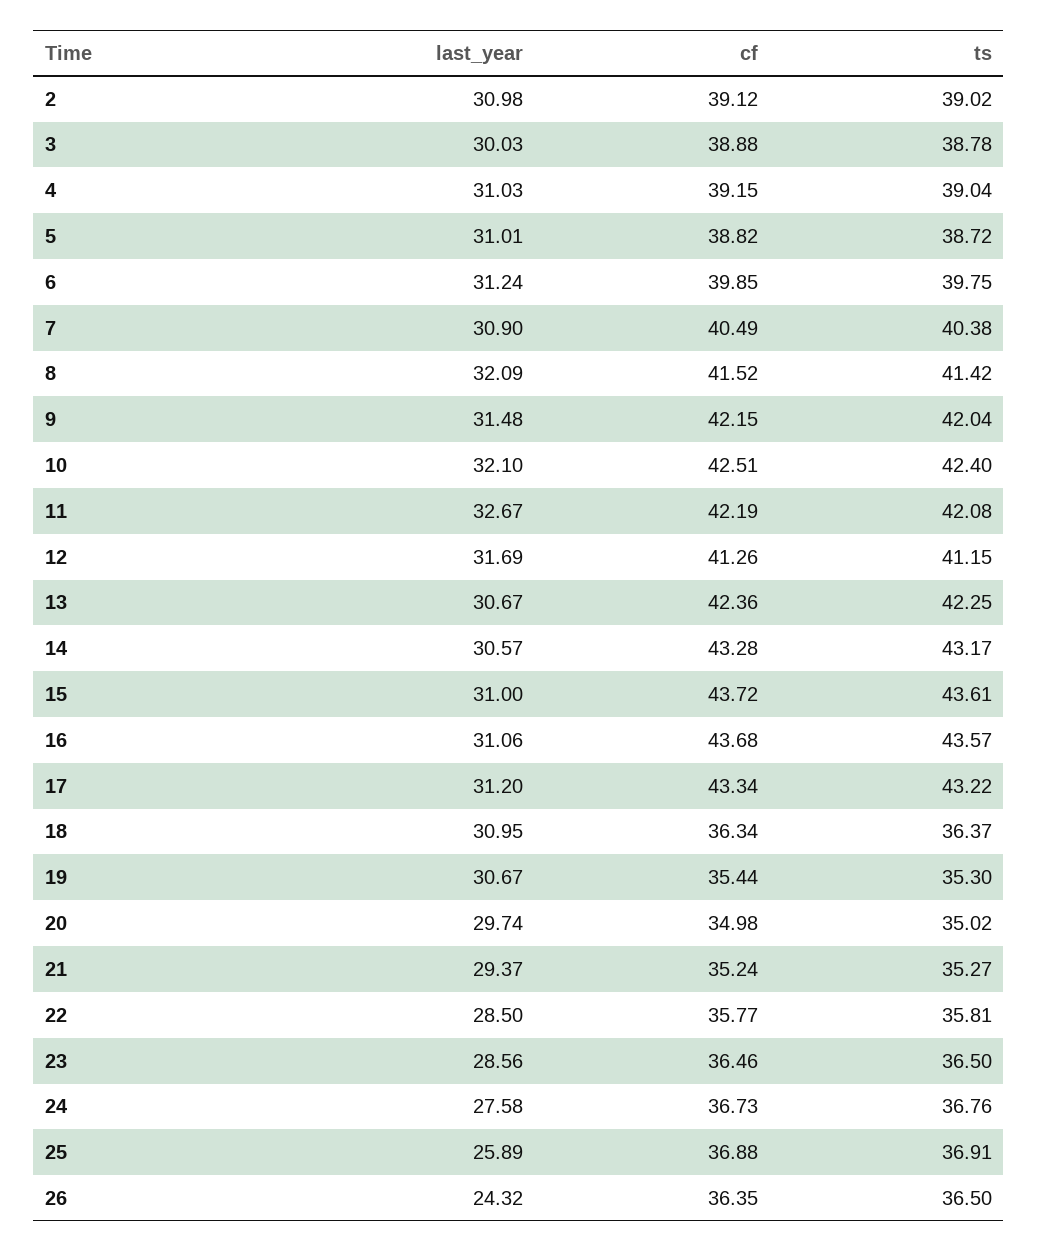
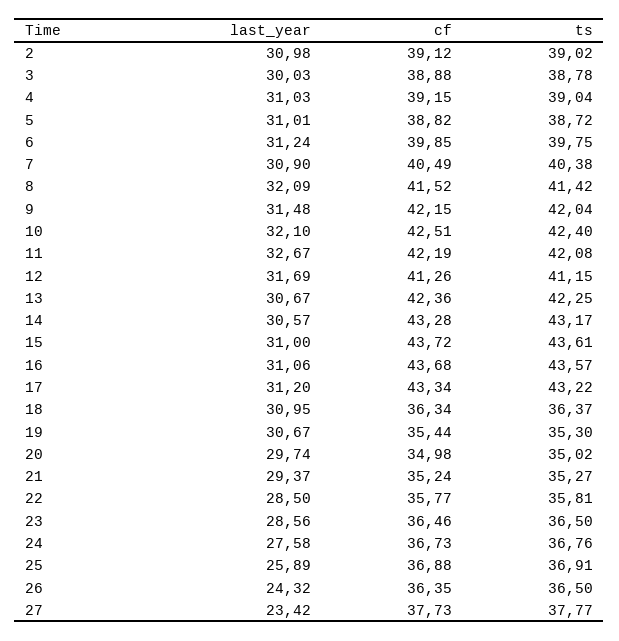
  {
    "last_year": {
      "2": 30.98,
      "3": 30.03,
      "4": 31.03,
      "5": 31.01,
      "6": 31.24,
      "7": 30.9,
      "8": 32.09,
      "9": 31.48,
      "10": 32.1,
      "11": 32.67,
      "12": 31.69,
      "13": 30.67,
      "14": 30.57,
      "15": 31,
      "16": 31.06,
      "17": 31.2,
      "18": 30.95,
      "19": 30.67,
      "20": 29.74,
      "21": 29.37,
      "22": 28.5,
      "23": 28.56,
      "24": 27.58,
      "25": 25.89,
-     "26": 24.32
+     "26": 24.32,
+     "27": 23.42
    },
    "cf": {
      "2": 39.12,
      "3": 38.88,
      "4": 39.15,
      "5": 38.82,
      "6": 39.85,
      "7": 40.49,
      "8": 41.52,
      "9": 42.15,
      "10": 42.51,
      "11": 42.19,
      "12": 41.26,
      "13": 42.36,
      "14": 43.28,
      "15": 43.72,
      "16": 43.68,
      "17": 43.34,
      "18": 36.34,
      "19": 35.44,
      "20": 34.98,
      "21": 35.24,
      "22": 35.77,
      "23": 36.46,
      "24": 36.73,
      "25": 36.88,
-     "26": 36.35
+     "26": 36.35,
+     "27": 37.73
    },
    "ts": {
      "2": 39.02,
      "3": 38.78,
      "4": 39.04,
      "5": 38.72,
      "6": 39.75,
      "7": 40.38,
      "8": 41.42,
      "9": 42.04,
      "10": 42.4,
      "11": 42.08,
      "12": 41.15,
      "13": 42.25,
      "14": 43.17,
      "15": 43.61,
      "16": 43.57,
      "17": 43.22,
      "18": 36.37,
      "19": 35.3,
      "20": 35.02,
      "21": 35.27,
      "22": 35.81,
      "23": 36.5,
      "24": 36.76,
      "25": 36.91,
-     "26": 36.5
+     "26": 36.5,
+     "27": 37.77
    }
  }

